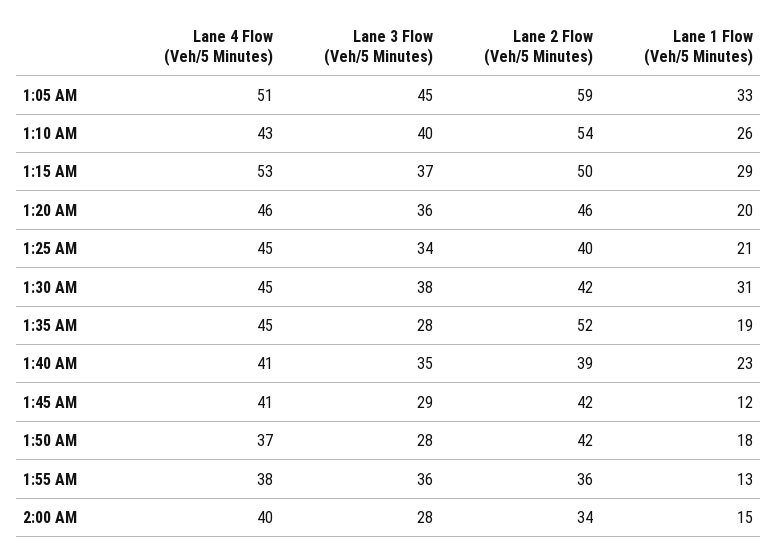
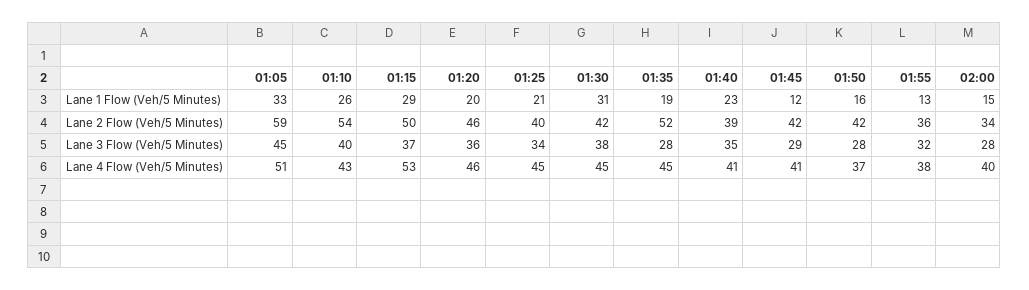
  {
    "Lane 4 Flow (Veh/5 Minutes)": {
      "1:05 AM": 51,
      "1:10 AM": 43,
      "1:15 AM": 53,
      "1:20 AM": 46,
      "1:25 AM": 45,
      "1:30 AM": 45,
      "1:35 AM": 45,
      "1:40 AM": 41,
      "1:45 AM": 41,
      "1:50 AM": 37,
      "1:55 AM": 38,
      "2:00 AM": 40
    },
    "Lane 3 Flow (Veh/5 Minutes)": {
      "1:05 AM": 45,
      "1:10 AM": 40,
      "1:15 AM": 37,
      "1:20 AM": 36,
      "1:25 AM": 34,
      "1:30 AM": 38,
      "1:35 AM": 28,
      "1:40 AM": 35,
      "1:45 AM": 29,
      "1:50 AM": 28,
-     "1:55 AM": 36,
+     "1:55 AM": 32,
      "2:00 AM": 28
    },
    "Lane 2 Flow (Veh/5 Minutes)": {
      "1:05 AM": 59,
      "1:10 AM": 54,
      "1:15 AM": 50,
      "1:20 AM": 46,
      "1:25 AM": 40,
      "1:30 AM": 42,
      "1:35 AM": 52,
      "1:40 AM": 39,
      "1:45 AM": 42,
      "1:50 AM": 42,
      "1:55 AM": 36,
      "2:00 AM": 34
    },
    "Lane 1 Flow (Veh/5 Minutes)": {
      "1:05 AM": 33,
      "1:10 AM": 26,
      "1:15 AM": 29,
      "1:20 AM": 20,
      "1:25 AM": 21,
      "1:30 AM": 31,
      "1:35 AM": 19,
      "1:40 AM": 23,
      "1:45 AM": 12,
-     "1:50 AM": 18,
+     "1:50 AM": 16,
      "1:55 AM": 13,
      "2:00 AM": 15
    }
  }

